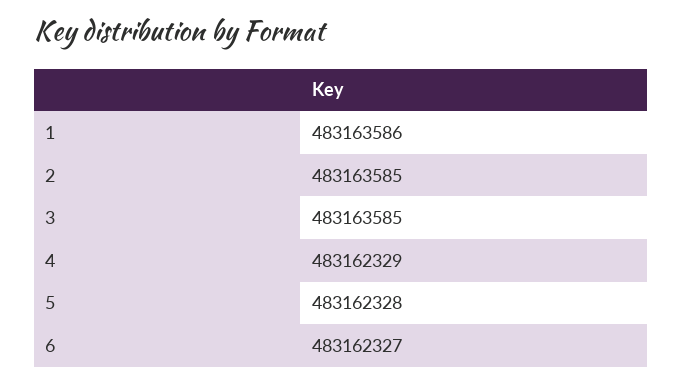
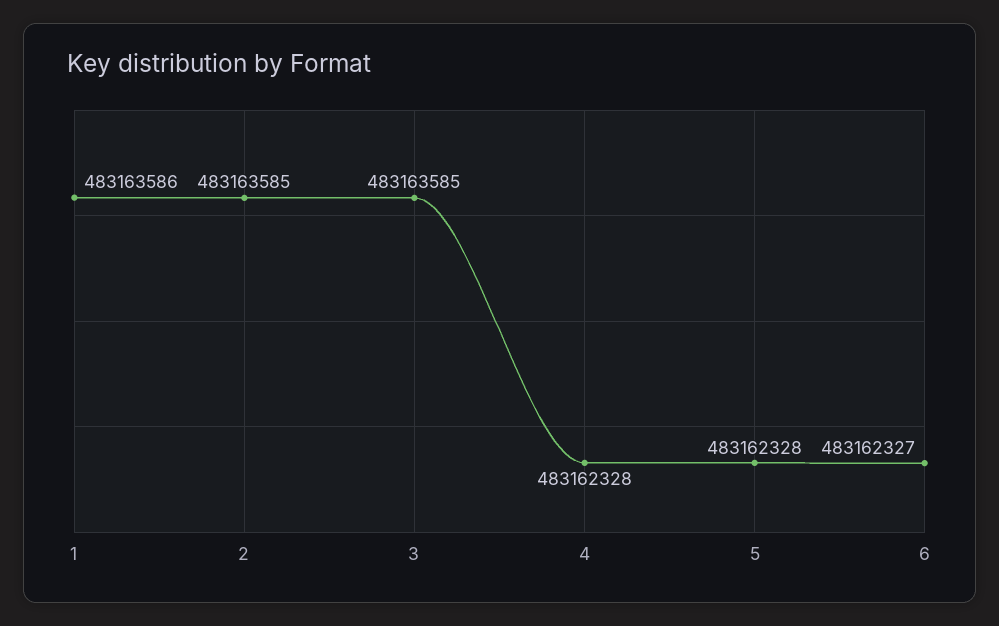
  {
    "1": 483163586,
    "2": 483163585,
    "3": 483163585,
-   "4": 483162329,
+   "4": 483162328,
    "5": 483162328,
    "6": 483162327
  }

